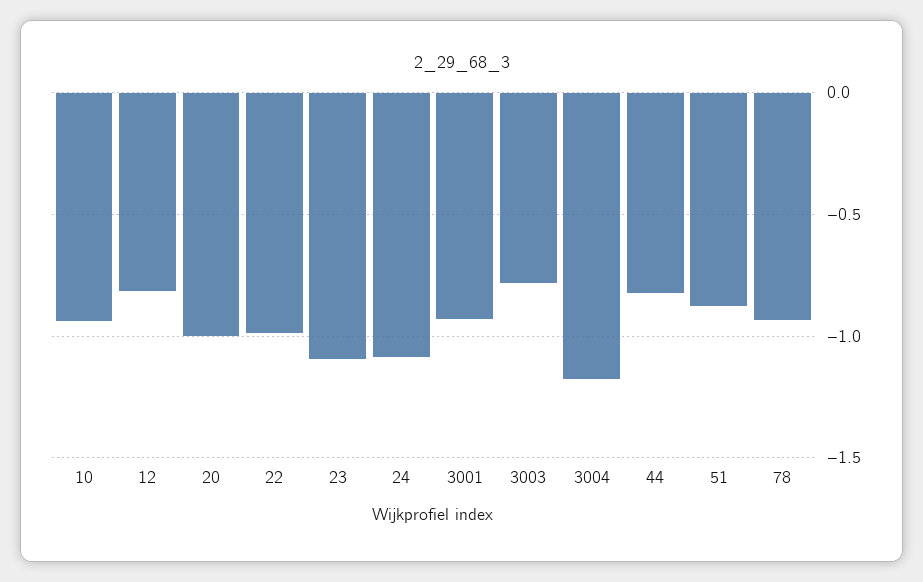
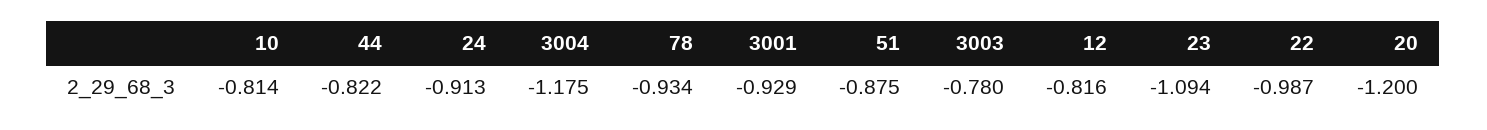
  {
-   "10": -0.95,
+   "10": -0.814,
    "12": -0.816,
-   "20": -1,
+   "20": -1.2,
    "22": -0.987,
    "23": -1.094,
-   "24": -1.1,
+   "24": -0.913,
    "3001": -0.929,
    "3003": -0.78,
    "3004": -1.175,
    "44": -0.822,
    "51": -0.875,
    "78": -0.934
  }

